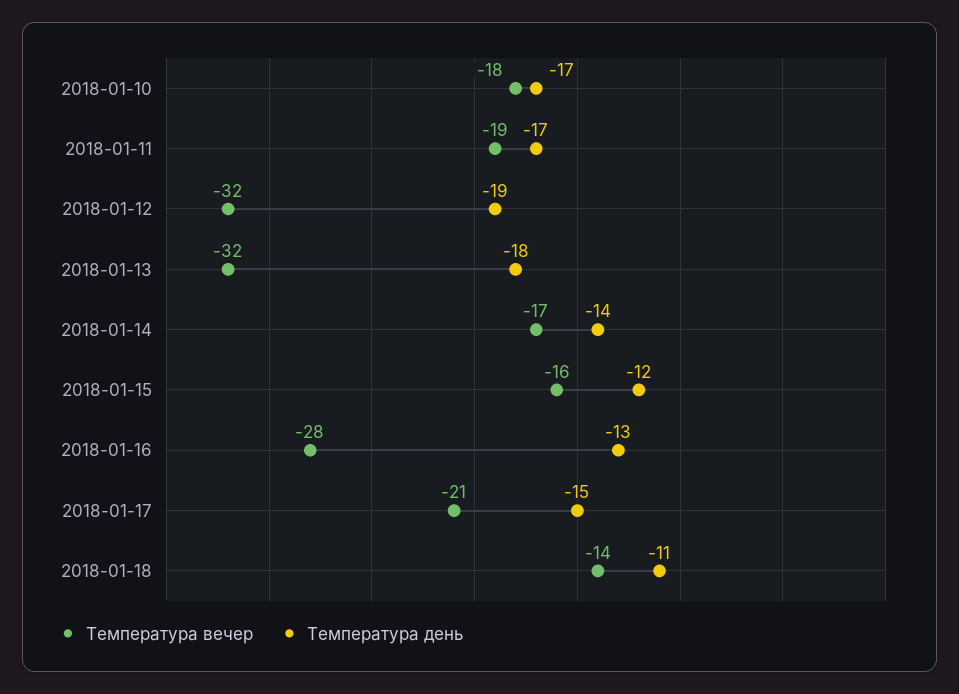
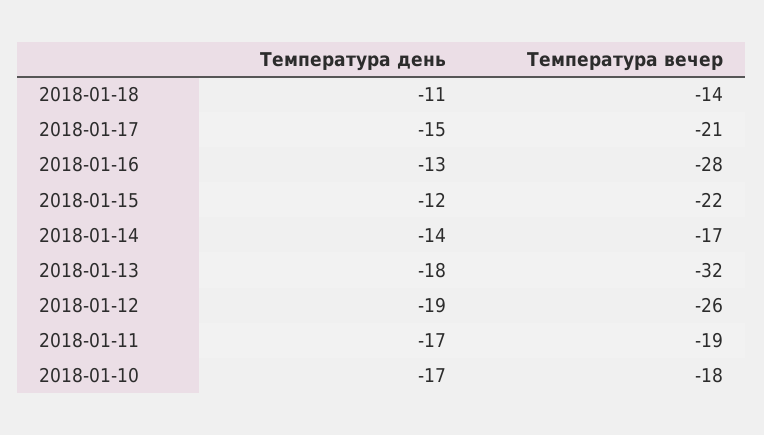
  {
    "Температура вечер": {
      "2018-01-10": -18,
      "2018-01-11": -19,
-     "2018-01-12": -32,
+     "2018-01-12": -26,
      "2018-01-13": -32,
      "2018-01-14": -17,
-     "2018-01-15": -16,
+     "2018-01-15": -22,
      "2018-01-16": -28,
      "2018-01-17": -21,
      "2018-01-18": -14
    },
    "Температура день": {
      "2018-01-10": -17,
      "2018-01-11": -17,
      "2018-01-12": -19,
      "2018-01-13": -18,
      "2018-01-14": -14,
      "2018-01-15": -12,
      "2018-01-16": -13,
      "2018-01-17": -15,
      "2018-01-18": -11
    }
  }

